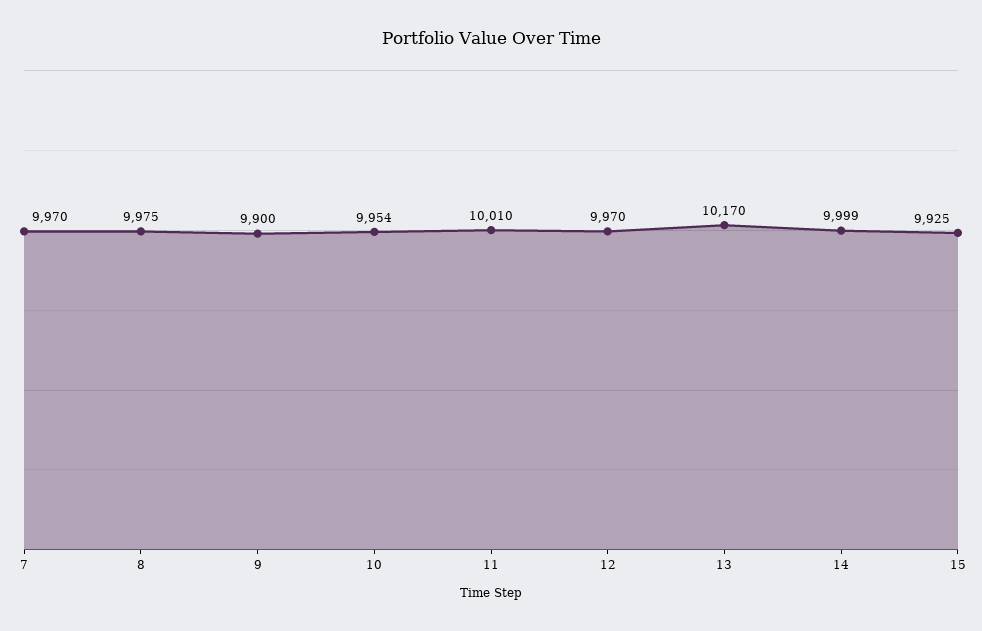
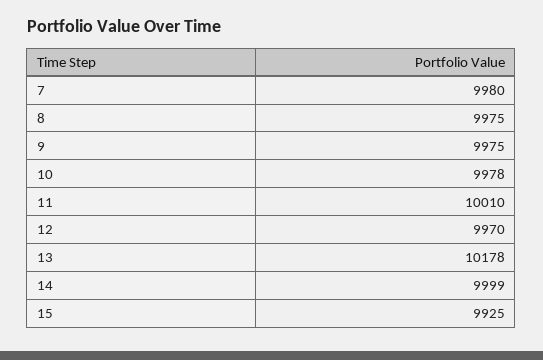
  {
-   "7": 9970,
+   "7": 9980,
    "8": 9975,
-   "9": 9900,
+   "9": 9975,
-   "10": 9954,
+   "10": 9978,
    "11": 10010,
    "12": 9970,
-   "13": 10170,
+   "13": 10178,
    "14": 9999,
    "15": 9925
  }

